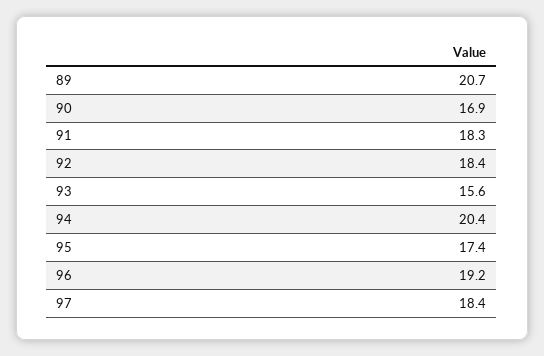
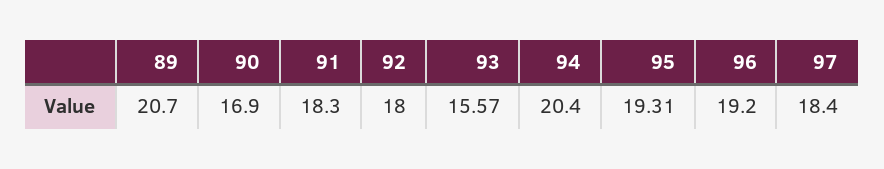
  {
    "89": 20.7,
    "90": 16.9,
    "91": 18.3,
-   "92": 18.4,
+   "92": 18,
    "93": 15.57,
    "94": 20.4,
-   "95": 17.4,
+   "95": 19.31,
    "96": 19.2,
    "97": 18.4
  }

